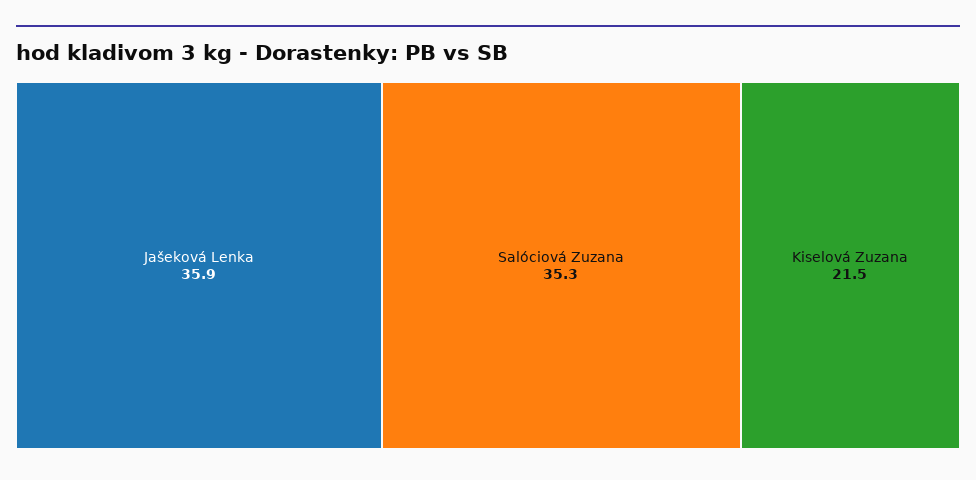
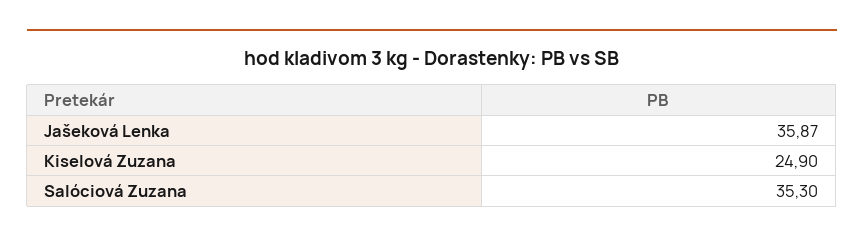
  {
    "Jašeková Lenka": 35.87,
    "Salóciová Zuzana": 35.3,
-   "Kiselová Zuzana": 21.5
+   "Kiselová Zuzana": 24.9
  }

